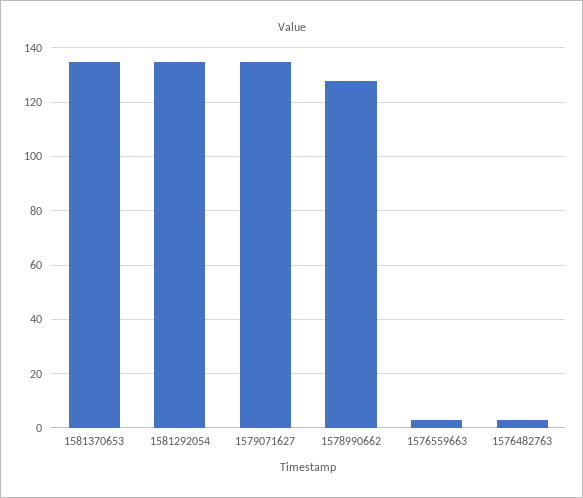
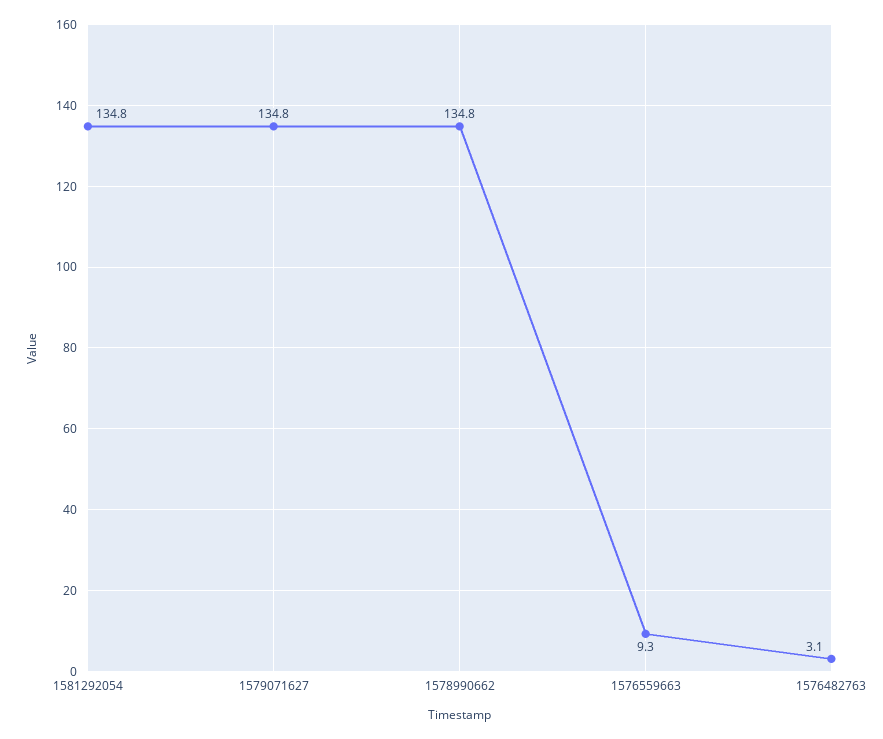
  {
-   "1581370653": 135,
    "1581292054": 134.8,
    "1579071627": 134.8,
-   "1578990662": 127.5,
+   "1578990662": 134.8,
-   "1576559663": 2.5,
+   "1576559663": 9.3,
    "1576482763": 3.1
  }

